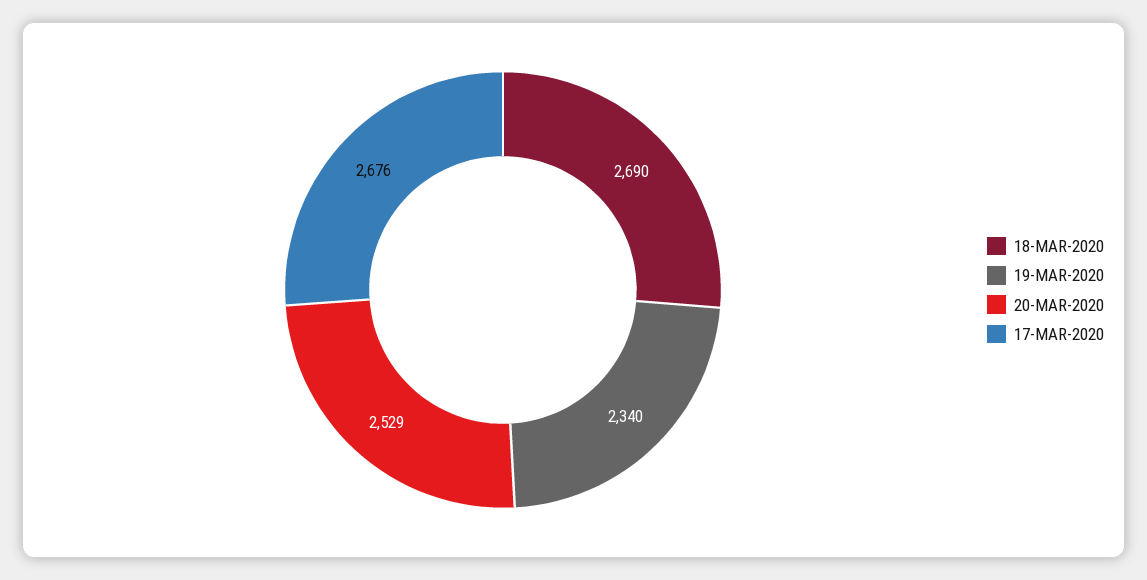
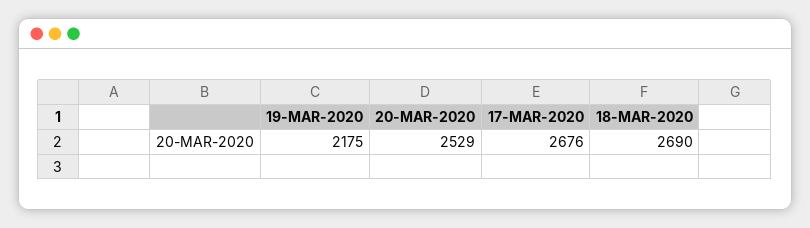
  {
    "18-MAR-2020": 2690,
-   "19-MAR-2020": 2340,
+   "19-MAR-2020": 2175,
    "20-MAR-2020": 2529,
    "17-MAR-2020": 2676
  }

